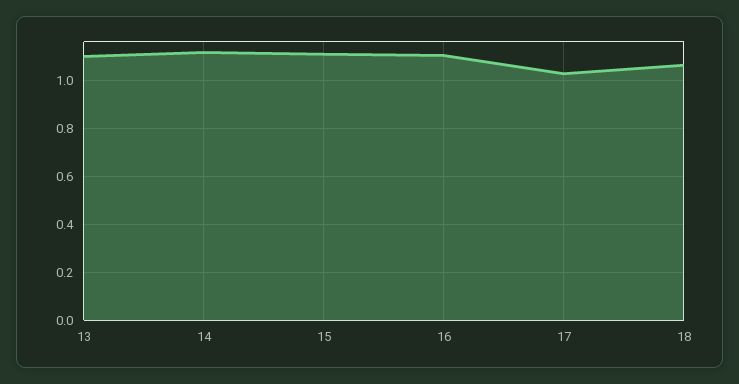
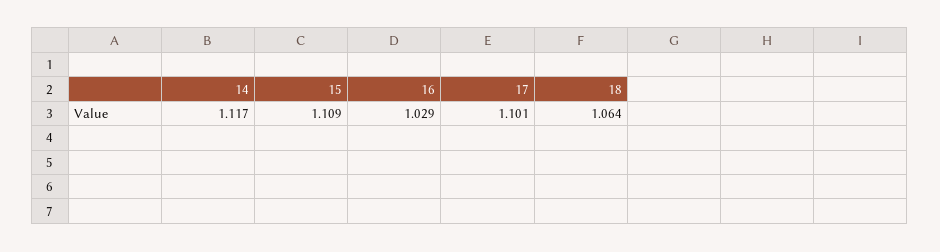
  {
-   "13": 1.1,
    "14": 1.117,
    "15": 1.109,
-   "16": 1.1,
+   "16": 1.029,
-   "17": 1.025,
+   "17": 1.101,
    "18": 1.064
  }

